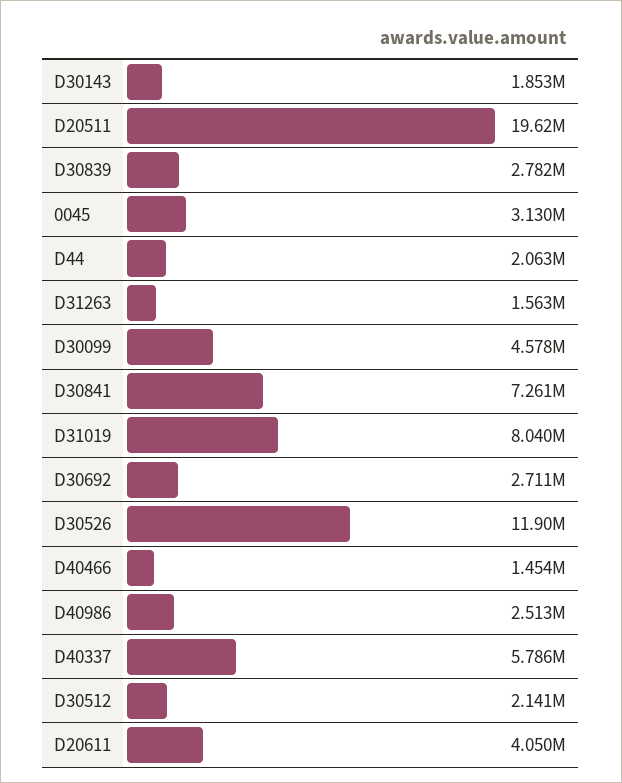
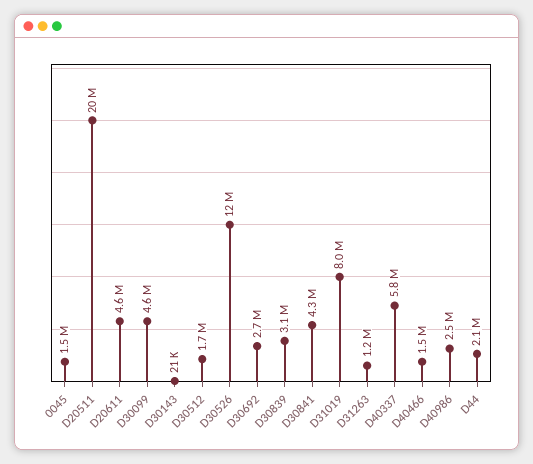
  {
-   "D30143": 1853000,
+   "D30143": 21000,
    "D20511": 19620000,
-   "D30839": 2782000,
+   "D30839": 3100000,
-   "0045": 3130000,
+   "0045": 1500000,
    "D44": 2063000,
-   "D31263": 1563000,
+   "D31263": 1200000,
    "D30099": 4578000,
-   "D30841": 7261000,
+   "D30841": 4300000,
    "D31019": 8040000,
    "D30692": 2711000,
    "D30526": 11900000,
    "D40466": 1454000,
    "D40986": 2513000,
    "D40337": 5786000,
-   "D30512": 2141000,
+   "D30512": 1700000,
-   "D20611": 4050000
+   "D20611": 4600000
  }

